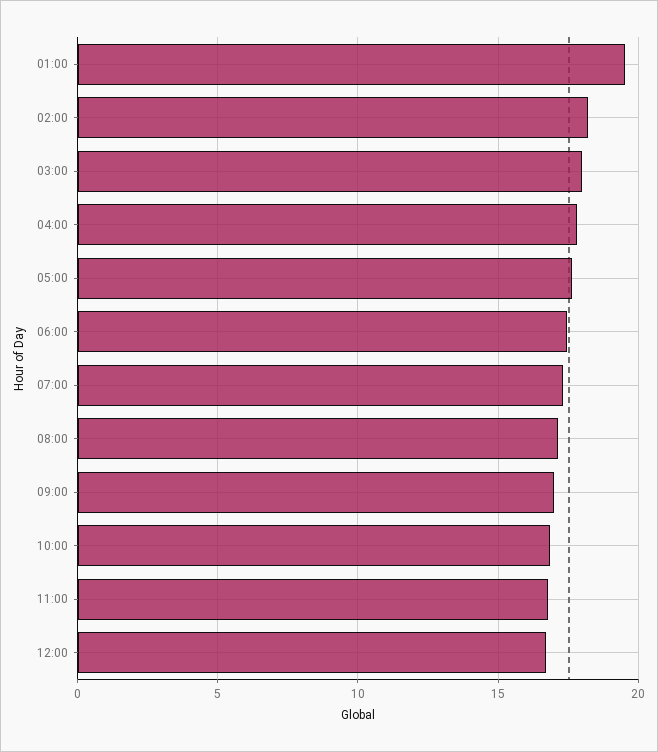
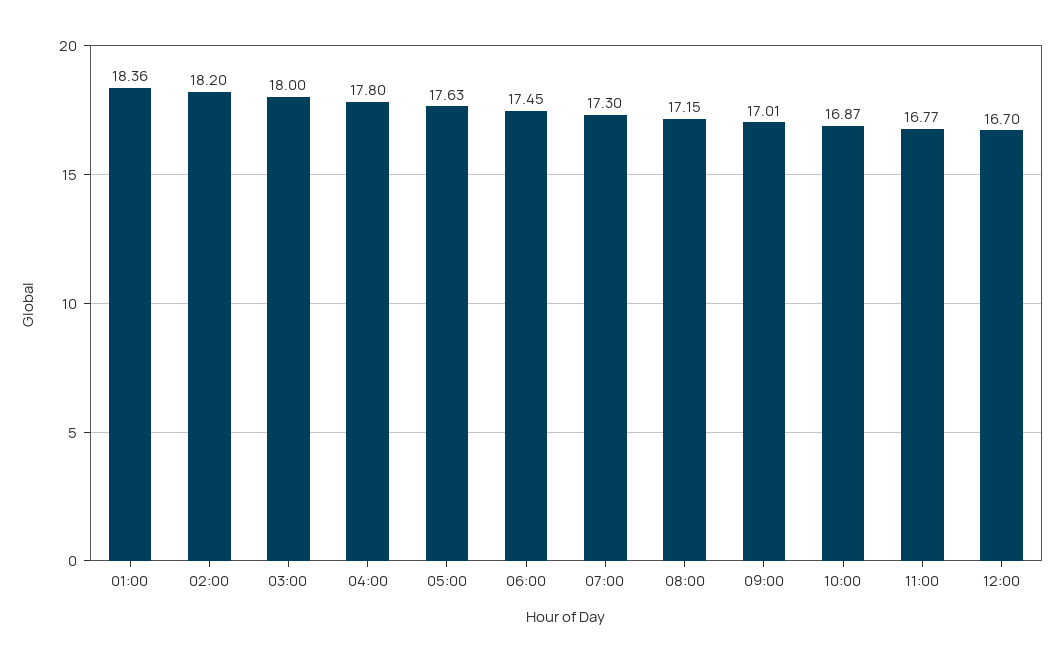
  {
-   "01:00": 19.5,
+   "01:00": 18.36,
    "02:00": 18.2,
    "03:00": 18,
    "04:00": 17.8,
    "05:00": 17.63,
    "06:00": 17.45,
    "07:00": 17.3,
    "08:00": 17.15,
    "09:00": 17.01,
    "10:00": 16.87,
    "11:00": 16.77,
    "12:00": 16.7
  }

